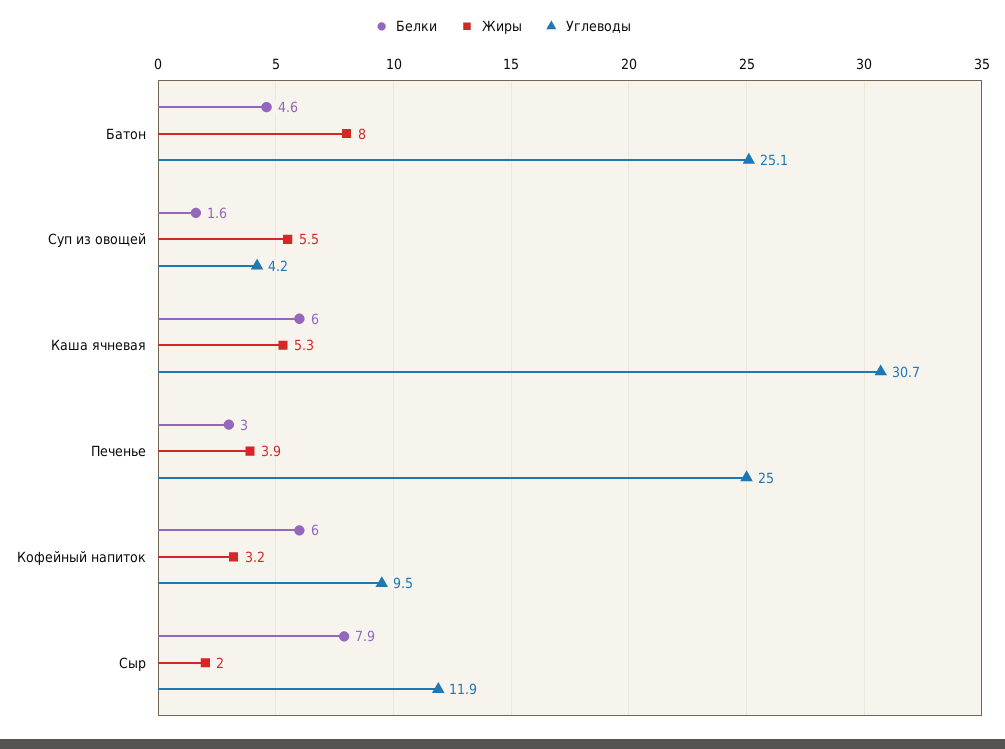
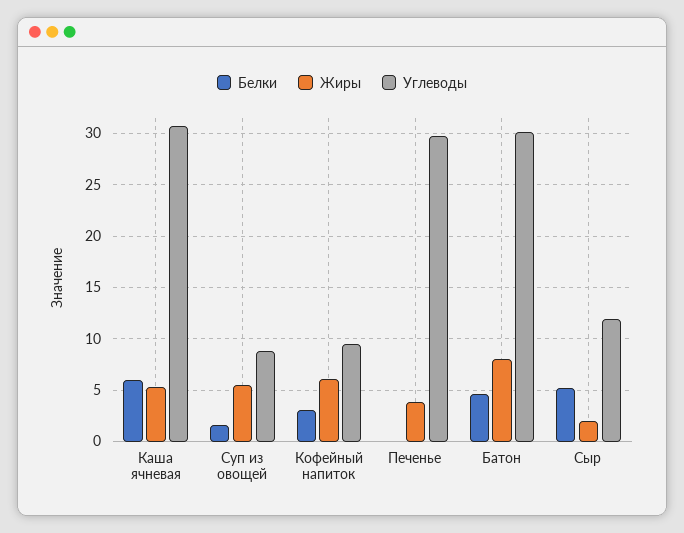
  {
    "Белки": {
      "Батон": 4.6,
      "Суп из овощей": 1.6,
      "Каша ячневая": 6,
-     "Печенье": 3,
+     "Печенье": 0,
-     "Кофейный напиток": 6,
+     "Кофейный напиток": 3,
-     "Сыр": 7.9
+     "Сыр": 5
    },
    "Жиры": {
      "Батон": 8,
      "Суп из овощей": 5.5,
      "Каша ячневая": 5.3,
      "Печенье": 3.9,
-     "Кофейный напиток": 3.2,
+     "Кофейный напиток": 6,
      "Сыр": 2
    },
    "Углеводы": {
-     "Батон": 25.1,
+     "Батон": 30,
-     "Суп из овощей": 4.2,
+     "Суп из овощей": 9,
      "Каша ячневая": 30.7,
-     "Печенье": 25,
+     "Печенье": 30,
      "Кофейный напиток": 9.5,
      "Сыр": 11.9
    }
  }

